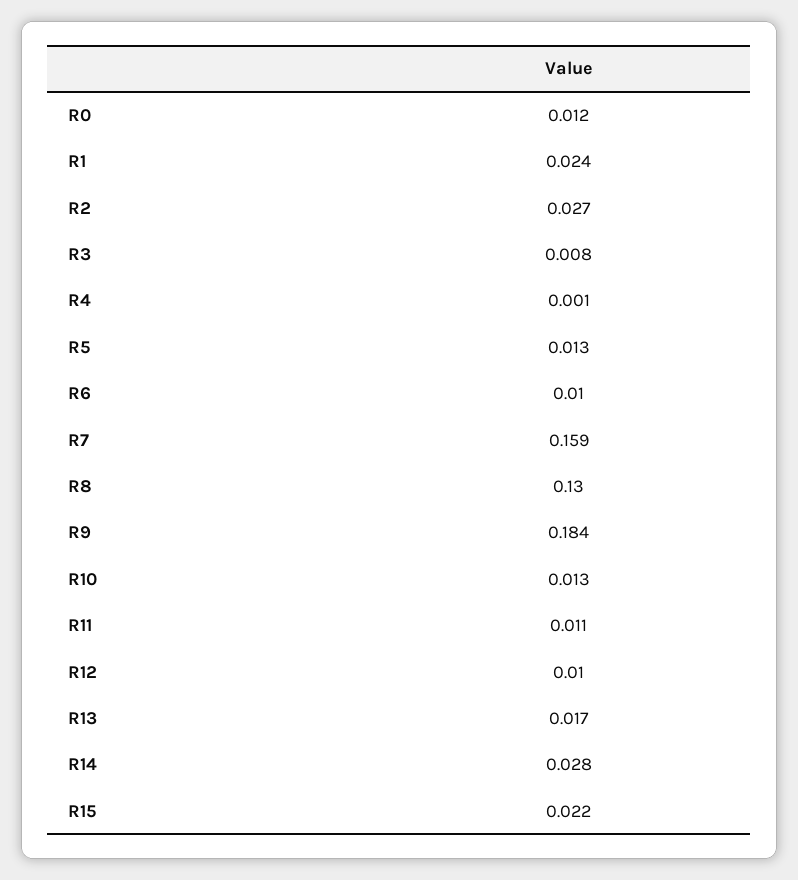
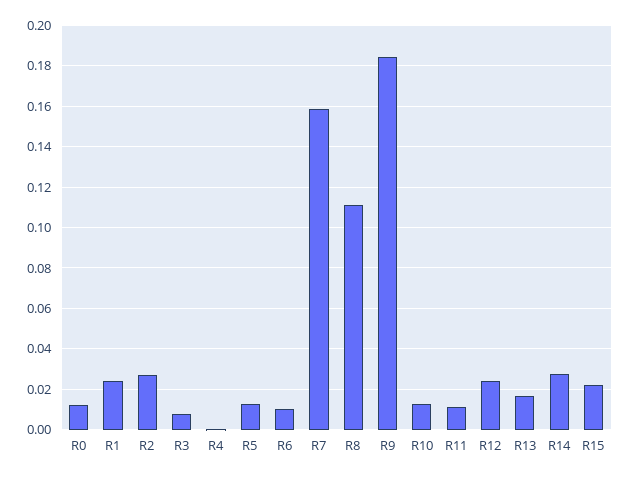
  {
    "R0": 0.012,
    "R1": 0.024,
    "R2": 0.027,
    "R3": 0.008,
    "R4": 0.001,
    "R5": 0.013,
    "R6": 0.01,
    "R7": 0.159,
-   "R8": 0.13,
+   "R8": 0.11,
    "R9": 0.184,
    "R10": 0.013,
    "R11": 0.011,
-   "R12": 0.01,
+   "R12": 0.025,
    "R13": 0.017,
    "R14": 0.028,
    "R15": 0.022
  }

